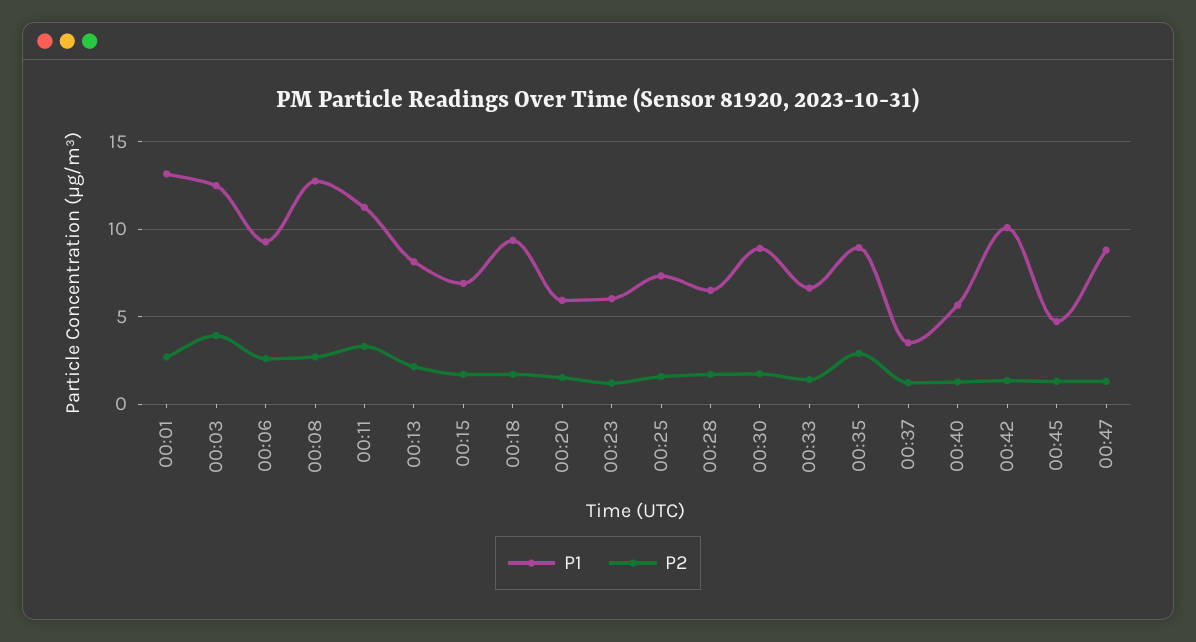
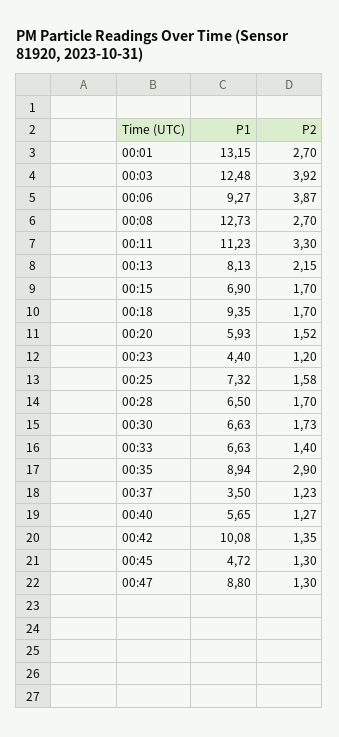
  {
    "P1": {
      "00:01": 13.15,
      "00:03": 12.48,
      "00:06": 9.27,
      "00:08": 12.73,
      "00:11": 11.23,
      "00:13": 8.13,
      "00:15": 6.9,
      "00:18": 9.35,
      "00:20": 5.93,
-     "00:23": 6,
+     "00:23": 4.4,
      "00:25": 7.32,
      "00:28": 6.5,
-     "00:30": 9,
+     "00:30": 6.63,
      "00:33": 6.63,
      "00:35": 8.94,
      "00:37": 3.5,
      "00:40": 5.65,
      "00:42": 10.08,
      "00:45": 4.72,
      "00:47": 8.8
    },
    "P2": {
      "00:01": 2.7,
      "00:03": 3.92,
-     "00:06": 2.5,
+     "00:06": 3.87,
      "00:08": 2.7,
      "00:11": 3.3,
      "00:13": 2.15,
      "00:15": 1.7,
      "00:18": 1.7,
      "00:20": 1.52,
      "00:23": 1.2,
      "00:25": 1.58,
      "00:28": 1.7,
      "00:30": 1.73,
      "00:33": 1.4,
      "00:35": 2.9,
      "00:37": 1.23,
      "00:40": 1.27,
      "00:42": 1.35,
      "00:45": 1.3,
      "00:47": 1.3
    }
  }

